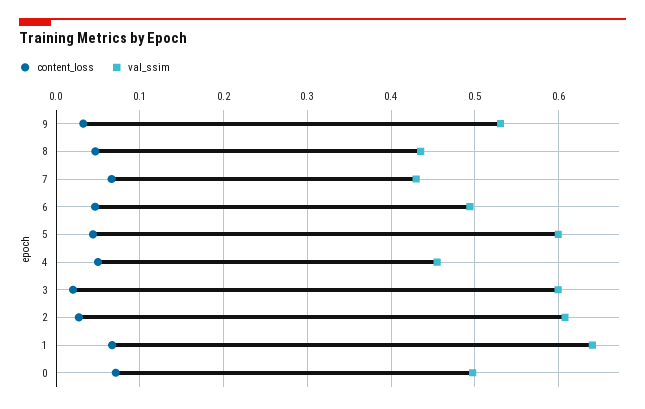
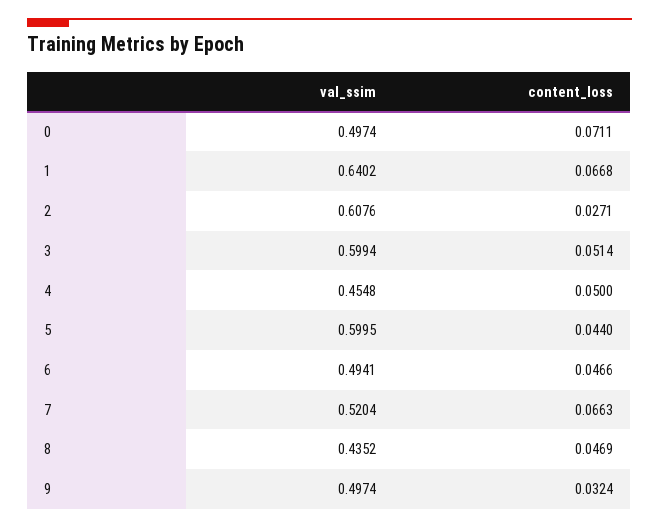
  {
    "content_loss": {
      "9": 0.0324,
      "8": 0.0469,
      "7": 0.0663,
      "6": 0.0466,
      "5": 0.044,
      "4": 0.05,
-     "3": 0.02,
+     "3": 0.0514,
      "2": 0.0271,
      "1": 0.0668,
      "0": 0.0711
    },
    "val_ssim": {
-     "9": 0.53,
+     "9": 0.4974,
      "8": 0.4352,
-     "7": 0.43,
+     "7": 0.5204,
      "6": 0.4941,
      "5": 0.5995,
      "4": 0.4548,
      "3": 0.5994,
      "2": 0.6076,
      "1": 0.6402,
      "0": 0.4974
    }
  }

